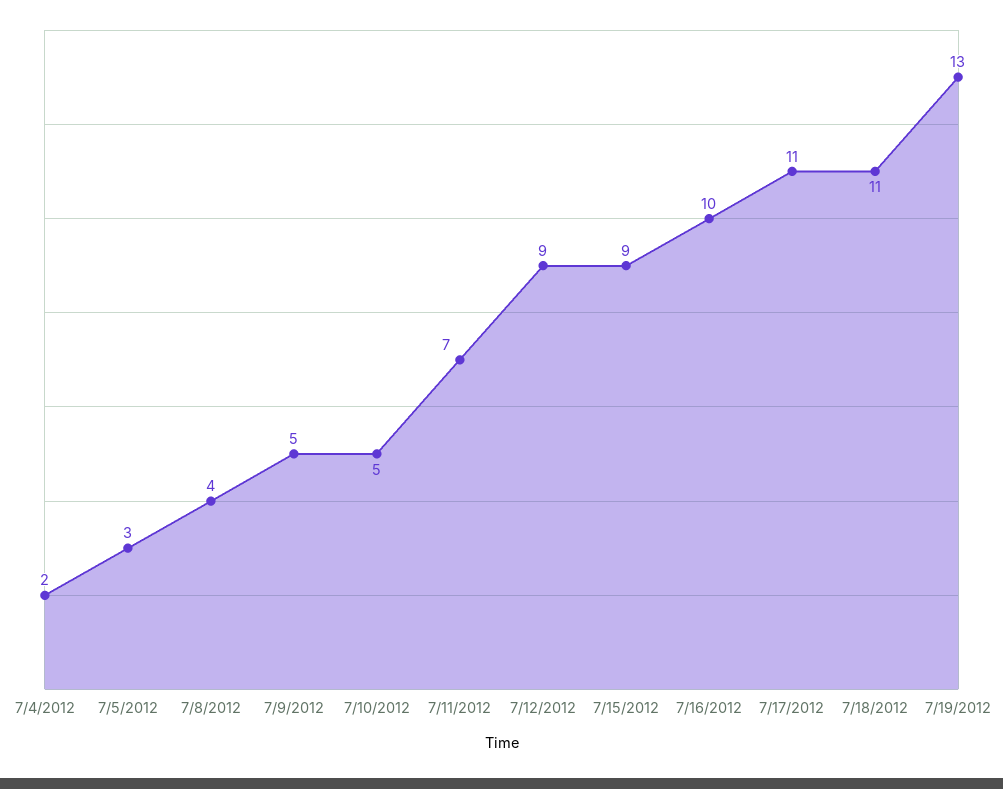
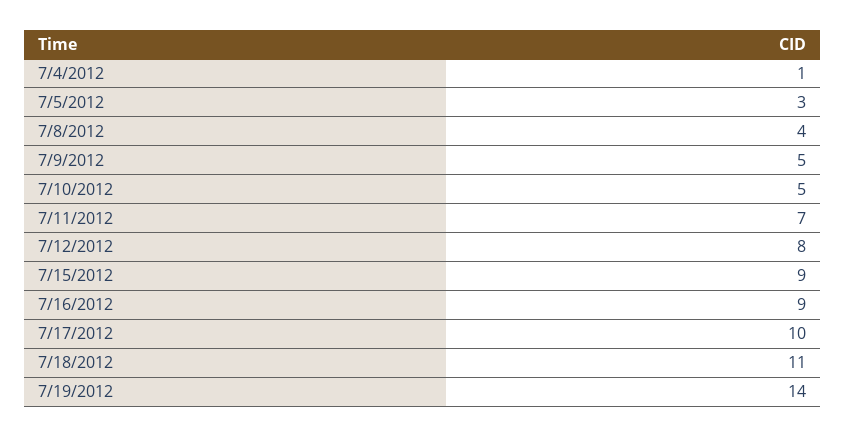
  {
-   "7/4/2012": 2,
+   "7/4/2012": 1,
    "7/5/2012": 3,
    "7/8/2012": 4,
    "7/9/2012": 5,
    "7/10/2012": 5,
    "7/11/2012": 7,
-   "7/12/2012": 9,
+   "7/12/2012": 8,
    "7/15/2012": 9,
-   "7/16/2012": 10,
+   "7/16/2012": 9,
-   "7/17/2012": 11,
+   "7/17/2012": 10,
    "7/18/2012": 11,
-   "7/19/2012": 13
+   "7/19/2012": 14
  }

